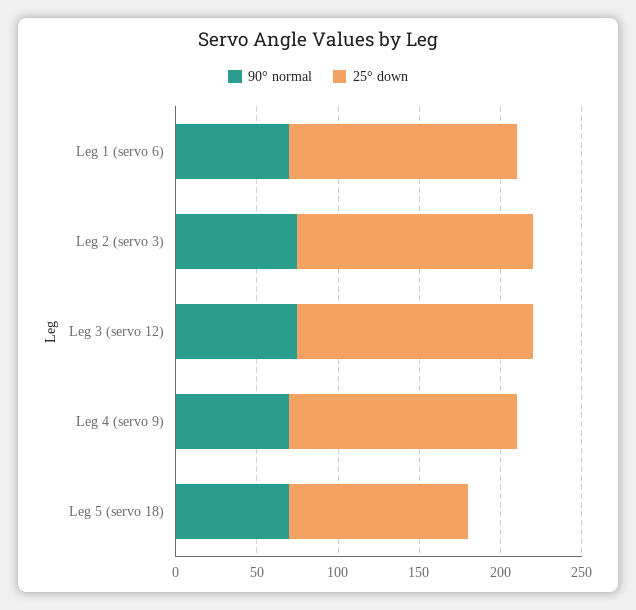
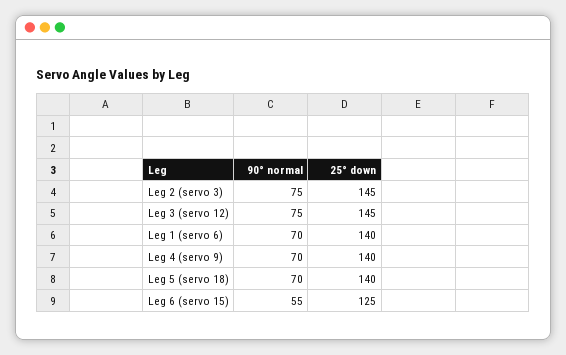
  {
    "90° normal": {
      "Leg 1 (servo 6)": 70,
      "Leg 2 (servo 3)": 75,
      "Leg 3 (servo 12)": 75,
      "Leg 4 (servo 9)": 70,
-     "Leg 5 (servo 18)": 70
+     "Leg 5 (servo 18)": 70,
+     "Leg 6 (servo 15)": 55
    },
    "25° down": {
      "Leg 1 (servo 6)": 140,
      "Leg 2 (servo 3)": 145,
      "Leg 3 (servo 12)": 145,
      "Leg 4 (servo 9)": 140,
-     "Leg 5 (servo 18)": 110
+     "Leg 5 (servo 18)": 140,
+     "Leg 6 (servo 15)": 125
    }
  }

